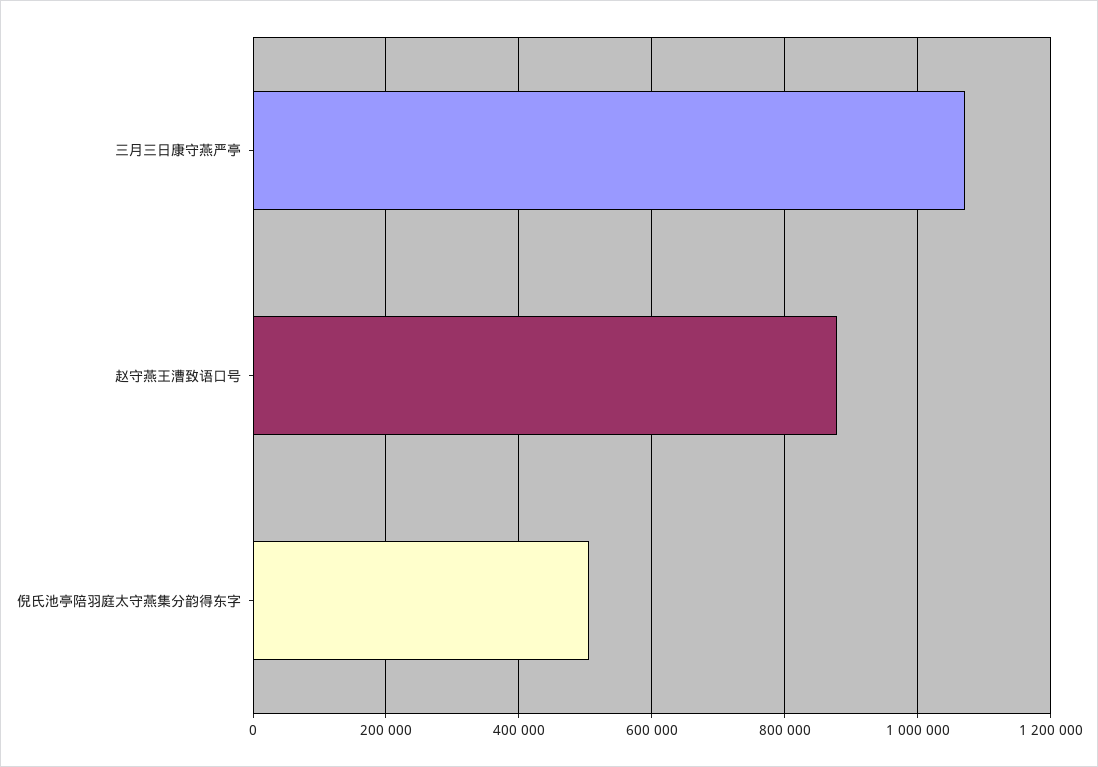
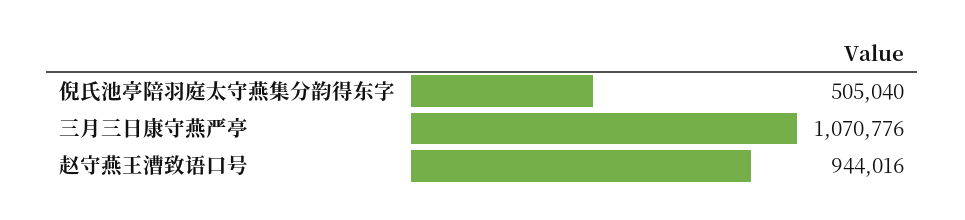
  {
    "三月三日康守燕严亭": 1070776,
-   "赵守燕王漕致语口号": 880000,
+   "赵守燕王漕致语口号": 944016,
    "倪氏池亭陪羽庭太守燕集分韵得东字": 505040
  }

